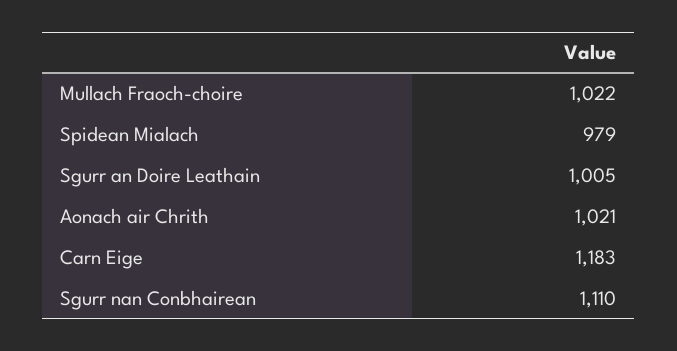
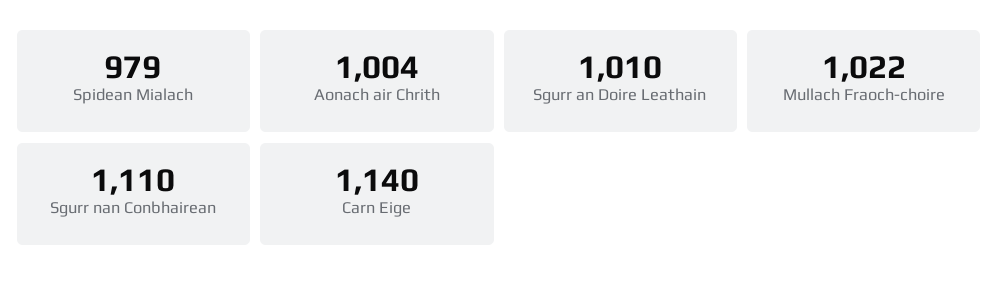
  {
    "Mullach Fraoch-choire": 1022,
    "Spidean Mialach": 979,
-   "Sgurr an Doire Leathain": 1005,
+   "Sgurr an Doire Leathain": 1010,
-   "Aonach air Chrith": 1021,
+   "Aonach air Chrith": 1004,
-   "Carn Eige": 1183,
+   "Carn Eige": 1140,
    "Sgurr nan Conbhairean": 1110
  }

